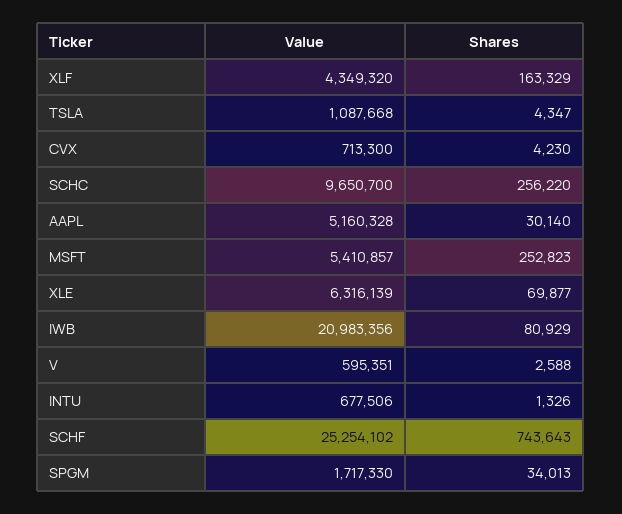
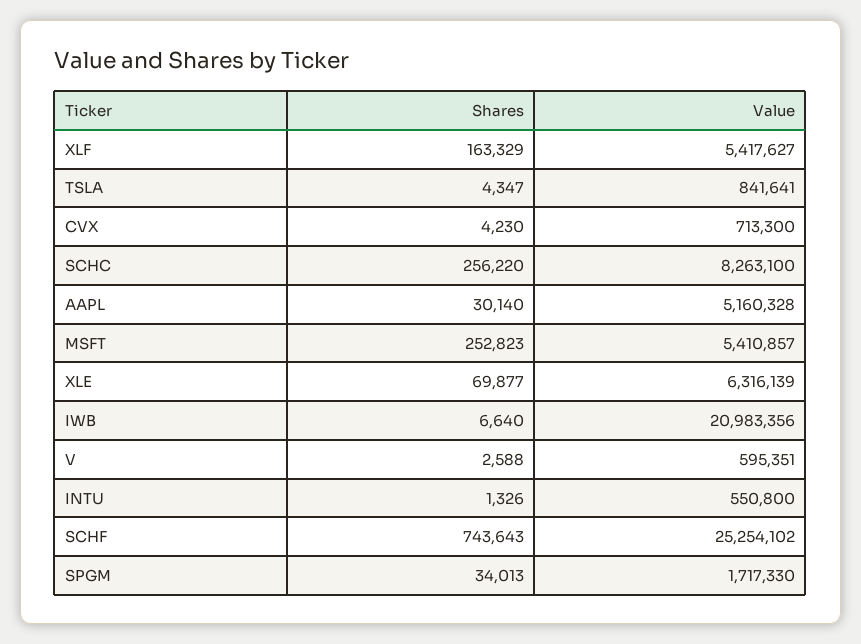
  {
    "Value": {
-     "XLF": 4349320,
+     "XLF": 5417627,
-     "TSLA": 1087668,
+     "TSLA": 841641,
      "CVX": 713300,
-     "SCHC": 9650700,
+     "SCHC": 8263100,
      "AAPL": 5160328,
      "MSFT": 5410857,
      "XLE": 6316139,
      "IWB": 20983356,
      "V": 595351,
-     "INTU": 677506,
+     "INTU": 550800,
      "SCHF": 25254102,
      "SPGM": 1717330
    },
    "Shares": {
      "XLF": 163329,
      "TSLA": 4347,
      "CVX": 4230,
      "SCHC": 256220,
      "AAPL": 30140,
      "MSFT": 252823,
      "XLE": 69877,
-     "IWB": 80929,
+     "IWB": 6640,
      "V": 2588,
      "INTU": 1326,
      "SCHF": 743643,
      "SPGM": 34013
    }
  }

